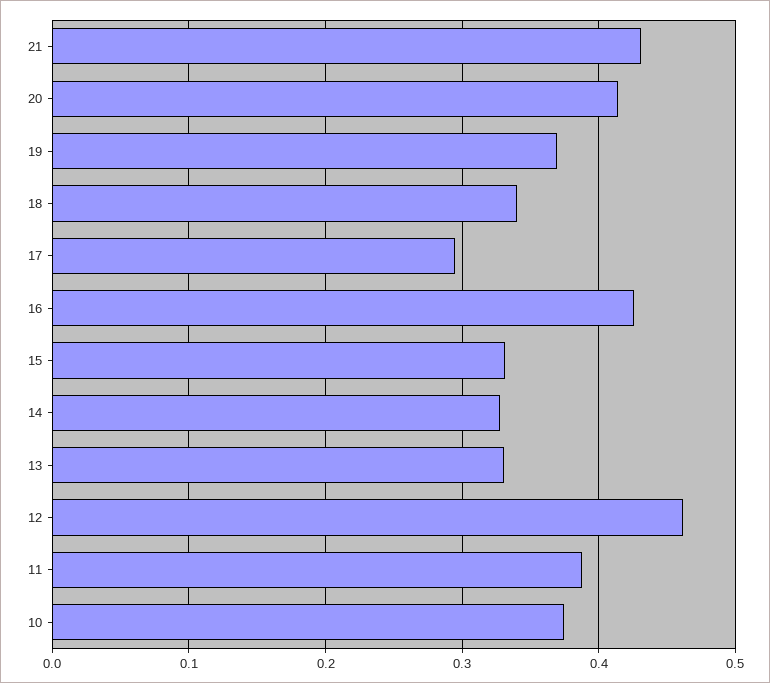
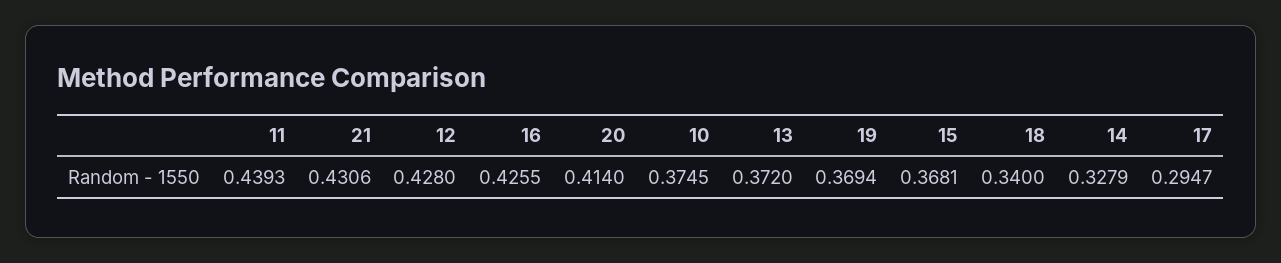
  {
    "21": 0.4306,
    "20": 0.414,
    "19": 0.3694,
    "18": 0.34,
    "17": 0.2947,
    "16": 0.4255,
-   "15": 0.33,
+   "15": 0.3681,
    "14": 0.3279,
-   "13": 0.33,
+   "13": 0.372,
-   "12": 0.46,
+   "12": 0.428,
-   "11": 0.39,
+   "11": 0.4393,
    "10": 0.3745
  }

